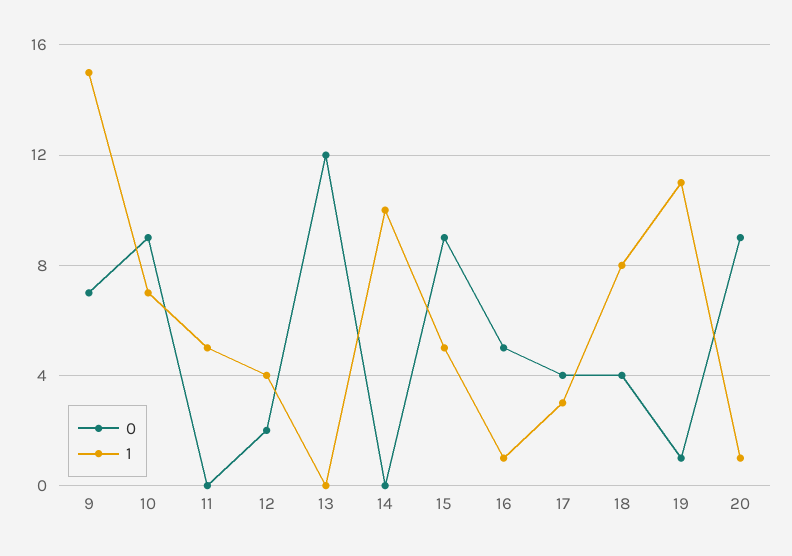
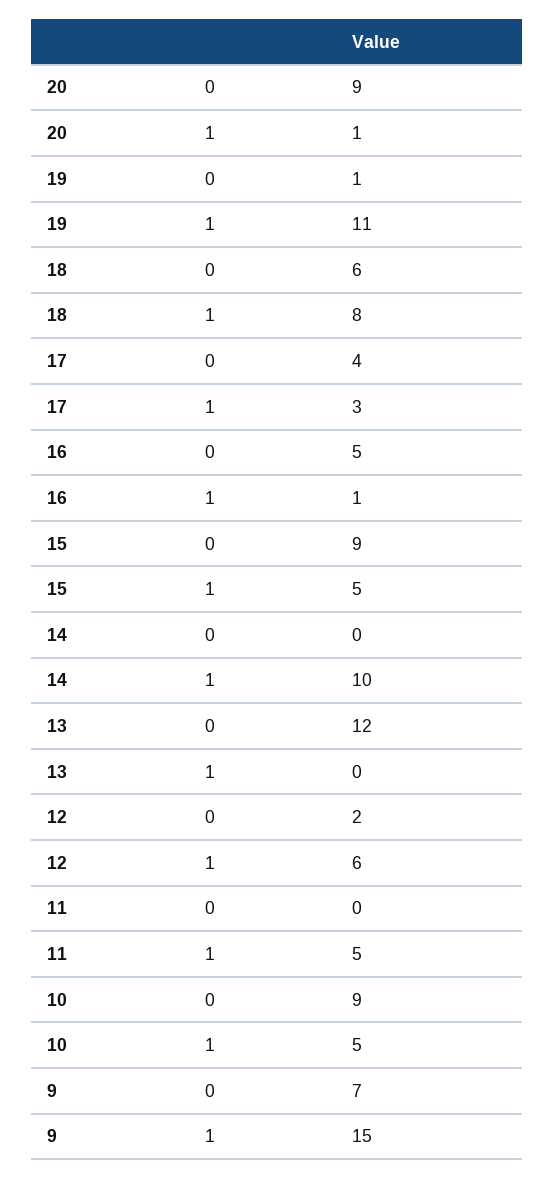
  {
    "0": {
      "9": 7,
      "10": 9,
      "11": 0,
      "12": 2,
      "13": 12,
      "14": 0,
      "15": 9,
      "16": 5,
      "17": 4,
-     "18": 4,
+     "18": 6,
      "19": 1,
      "20": 9
    },
    "1": {
      "9": 15,
-     "10": 7,
+     "10": 5,
      "11": 5,
-     "12": 4,
+     "12": 6,
      "13": 0,
      "14": 10,
      "15": 5,
      "16": 1,
      "17": 3,
      "18": 8,
      "19": 11,
      "20": 1
    }
  }

